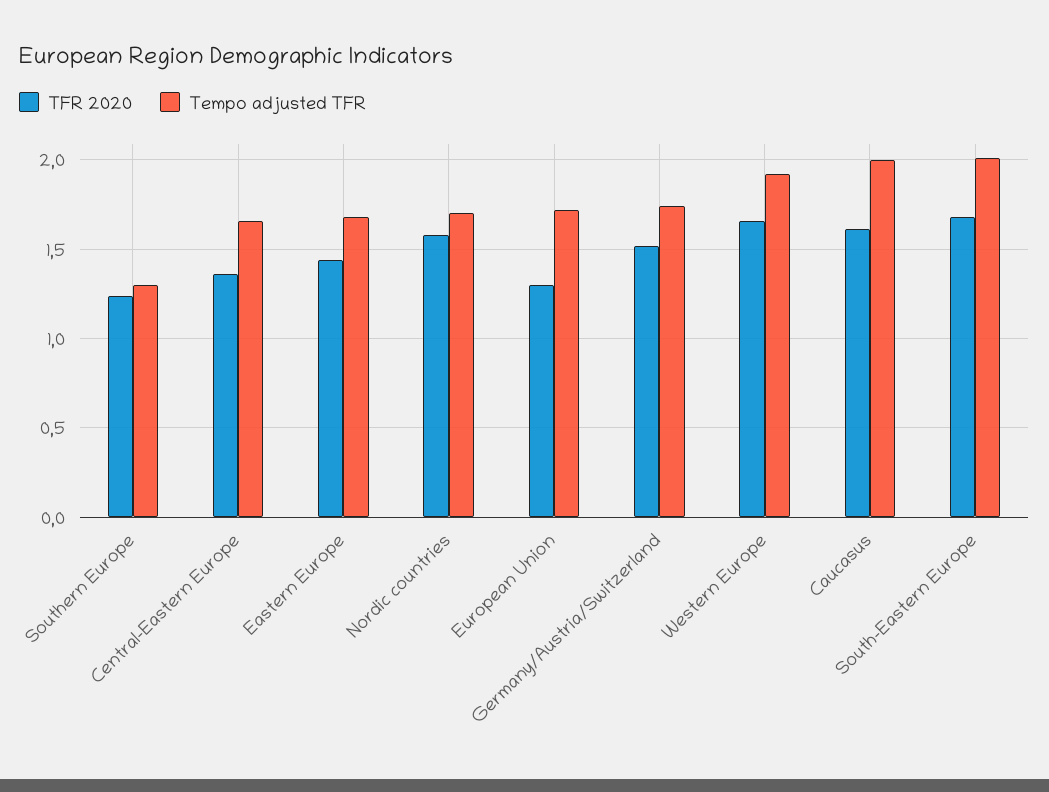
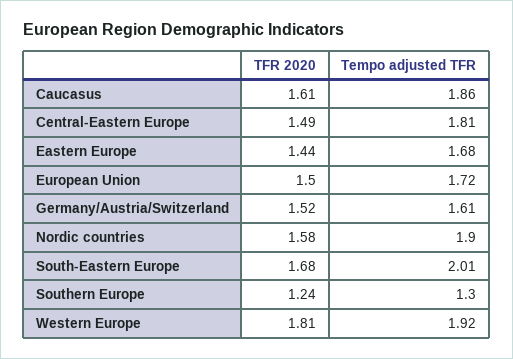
  {
    "TFR 2020": {
      "Southern Europe": 1.24,
-     "Central-Eastern Europe": 1.35,
+     "Central-Eastern Europe": 1.49,
      "Eastern Europe": 1.44,
      "Nordic countries": 1.58,
-     "European Union": 1.3,
+     "European Union": 1.5,
      "Germany/Austria/Switzerland": 1.52,
-     "Western Europe": 1.65,
+     "Western Europe": 1.81,
      "Caucasus": 1.61,
      "South-Eastern Europe": 1.68
    },
    "Tempo adjusted TFR": {
      "Southern Europe": 1.3,
-     "Central-Eastern Europe": 1.65,
+     "Central-Eastern Europe": 1.81,
      "Eastern Europe": 1.68,
-     "Nordic countries": 1.7,
+     "Nordic countries": 1.9,
      "European Union": 1.72,
-     "Germany/Austria/Switzerland": 1.75,
+     "Germany/Austria/Switzerland": 1.61,
      "Western Europe": 1.92,
-     "Caucasus": 2,
+     "Caucasus": 1.86,
      "South-Eastern Europe": 2.01
    }
  }

